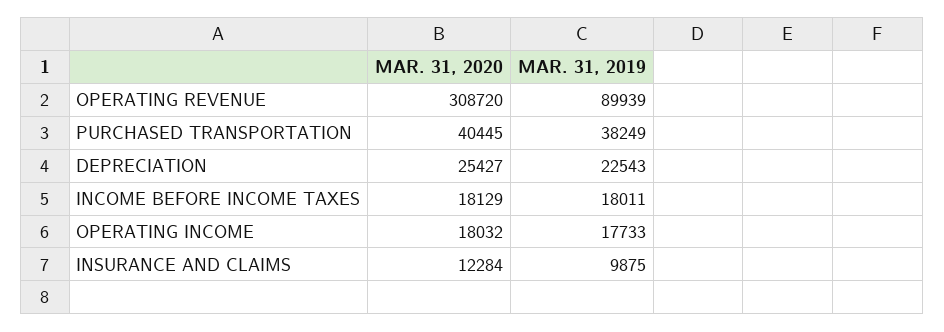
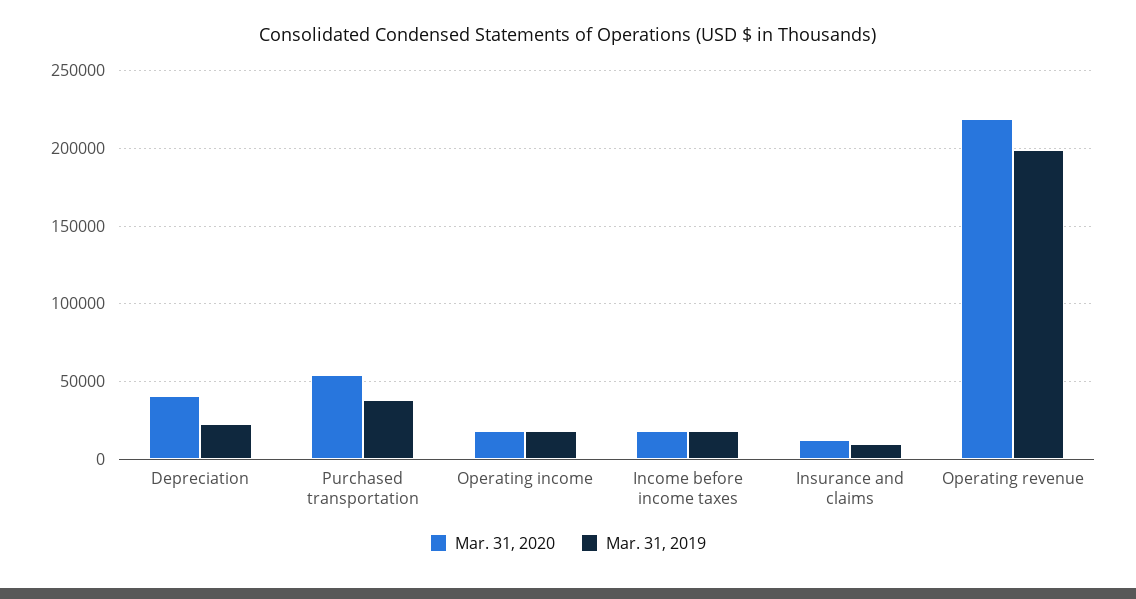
  {
    "MAR. 31, 2020": {
-     "OPERATING REVENUE": 308720,
+     "OPERATING REVENUE": 220000,
-     "PURCHASED TRANSPORTATION": 40445,
+     "PURCHASED TRANSPORTATION": 55000,
-     "DEPRECIATION": 25427,
+     "DEPRECIATION": 40000,
      "INCOME BEFORE INCOME TAXES": 18129,
      "OPERATING INCOME": 18032,
      "INSURANCE AND CLAIMS": 12284
    },
    "MAR. 31, 2019": {
-     "OPERATING REVENUE": 89939,
+     "OPERATING REVENUE": 200000,
      "PURCHASED TRANSPORTATION": 38249,
      "DEPRECIATION": 22543,
      "INCOME BEFORE INCOME TAXES": 18011,
      "OPERATING INCOME": 17733,
      "INSURANCE AND CLAIMS": 9875
    }
  }

